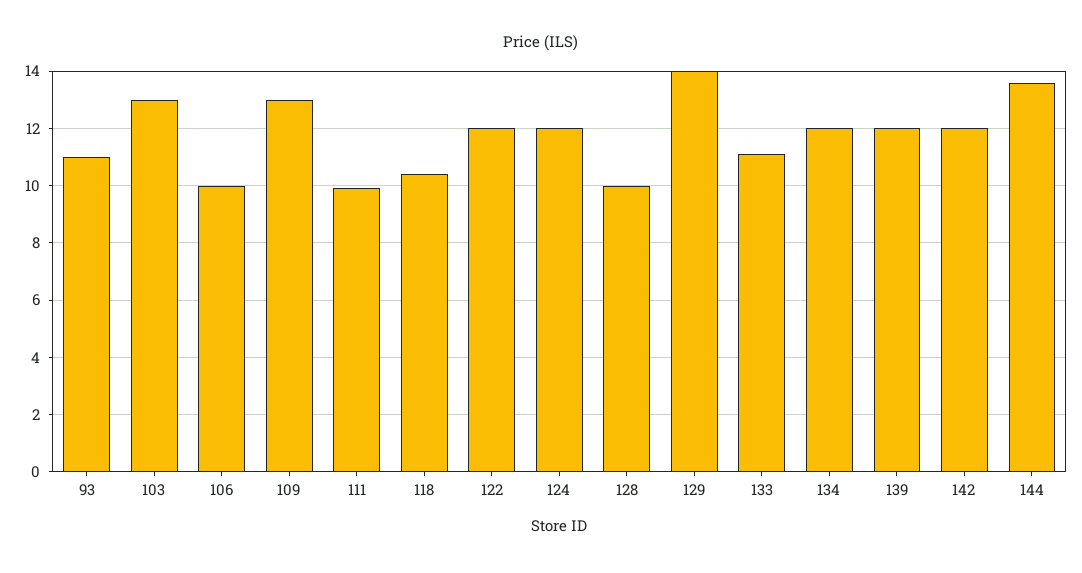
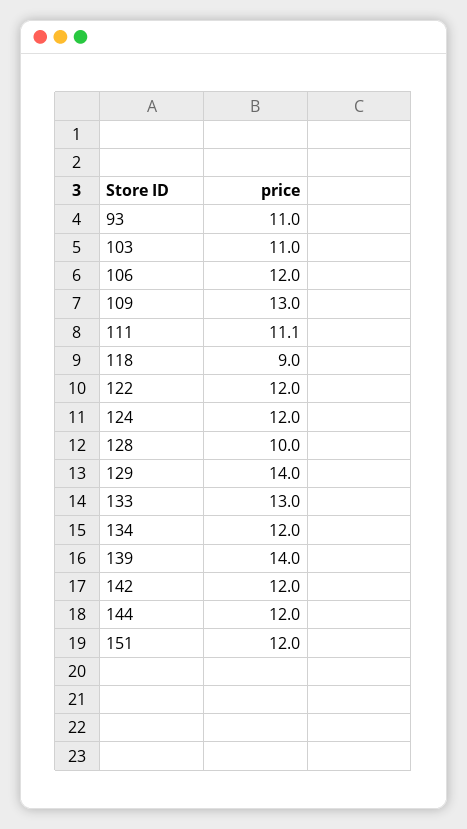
  {
    "93": 11,
-   "103": 13,
+   "103": 11,
-   "106": 10,
+   "106": 12,
    "109": 13,
-   "111": 10,
+   "111": 11.1,
-   "118": 10.5,
+   "118": 9,
    "122": 12,
    "124": 12,
    "128": 10,
    "129": 14,
-   "133": 11,
+   "133": 13,
    "134": 12,
-   "139": 12,
+   "139": 14,
    "142": 12,
-   "144": 13.5
+   "144": 12,
+   "151": 12
  }

